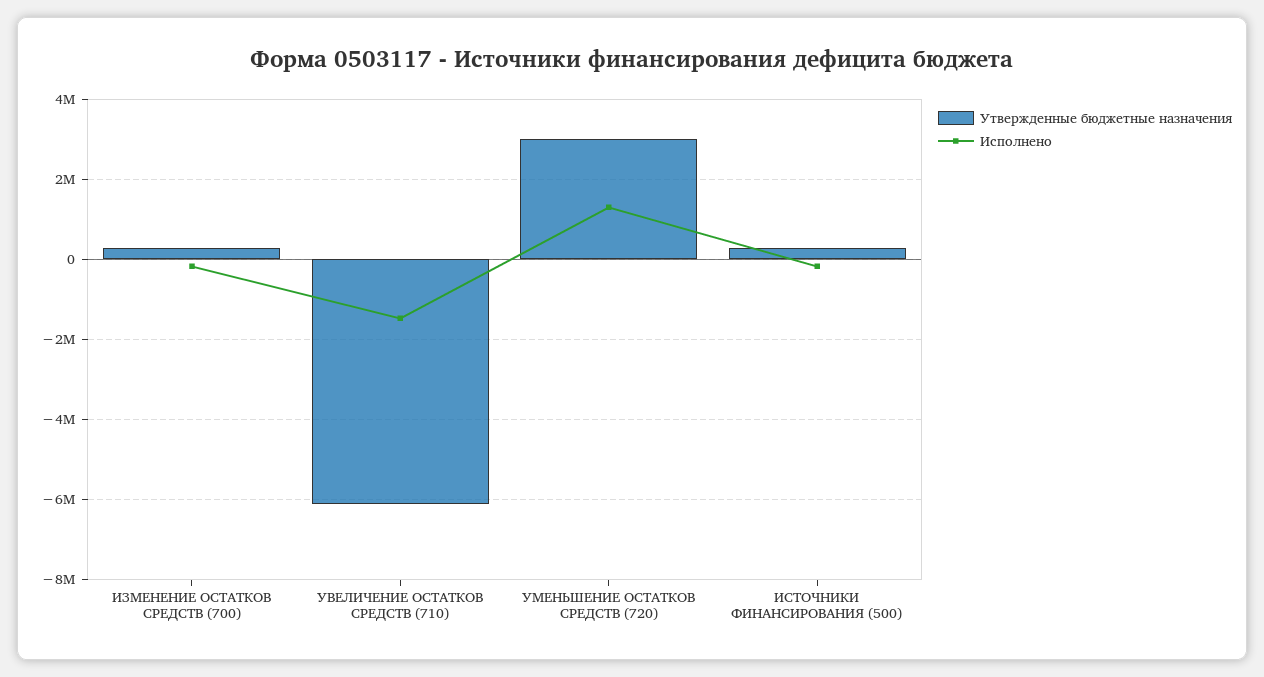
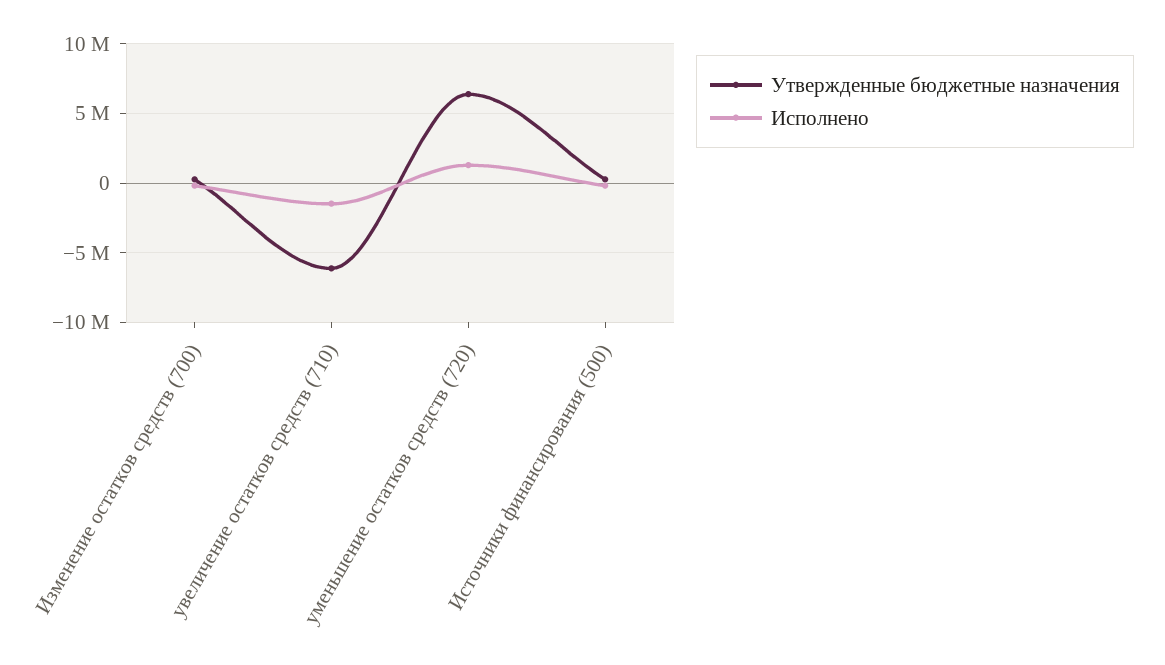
  {
    "Утвержденные бюджетные назначения": {
      "ИЗМЕНЕНИЕ ОСТАТКОВ СРЕДСТВ (700)": 200000,
      "УВЕЛИЧЕНИЕ ОСТАТКОВ СРЕДСТВ (710)": -6200000,
-     "УМЕНЬШЕНИЕ ОСТАТКОВ СРЕДСТВ (720)": 3000000,
+     "УМЕНЬШЕНИЕ ОСТАТКОВ СРЕДСТВ (720)": 6500000,
      "ИСТОЧНИКИ ФИНАНСИРОВАНИЯ (500)": 200000
    },
    "Исполнено": {
      "ИЗМЕНЕНИЕ ОСТАТКОВ СРЕДСТВ (700)": -200000,
      "УВЕЛИЧЕНИЕ ОСТАТКОВ СРЕДСТВ (710)": -1400000,
      "УМЕНЬШЕНИЕ ОСТАТКОВ СРЕДСТВ (720)": 1200000,
      "ИСТОЧНИКИ ФИНАНСИРОВАНИЯ (500)": -200000
    }
  }

